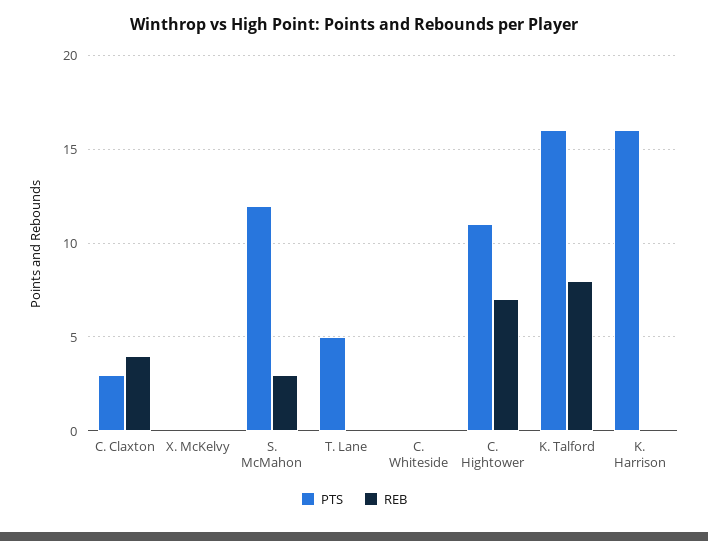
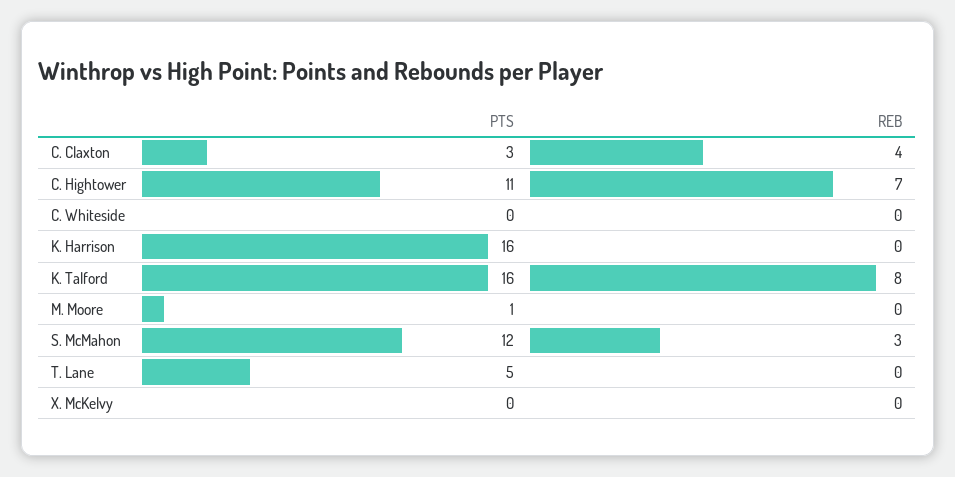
  {
    "PTS": {
      "C. Claxton": 3,
      "X. McKelvy": 0,
      "S. McMahon": 12,
      "T. Lane": 5,
      "C. Whiteside": 0,
      "C. Hightower": 11,
      "K. Talford": 16,
-     "K. Harrison": 16
+     "K. Harrison": 16,
+     "M. Moore": 1
    },
    "REB": {
      "C. Claxton": 4,
      "X. McKelvy": 0,
      "S. McMahon": 3,
      "T. Lane": 0,
      "C. Whiteside": 0,
      "C. Hightower": 7,
      "K. Talford": 8,
-     "K. Harrison": 0
+     "K. Harrison": 0,
+     "M. Moore": 0
    }
  }

